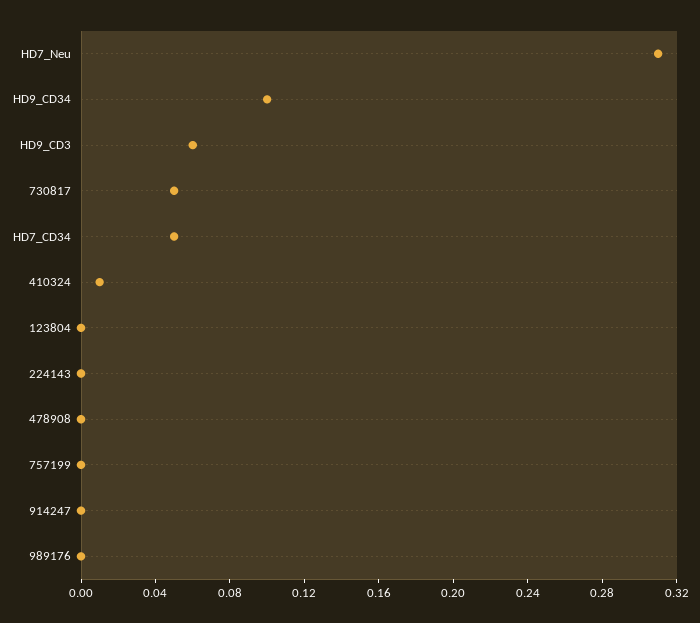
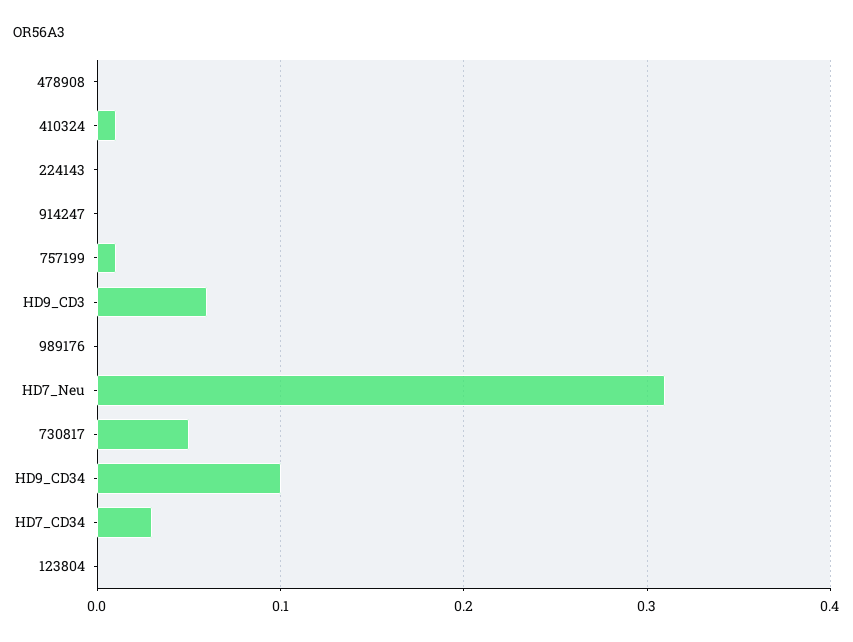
  {
    "HD7_Neu": 0.31,
    "HD9_CD34": 0.1,
    "HD9_CD3": 0.06,
    "730817": 0.05,
-   "HD7_CD34": 0.05,
+   "HD7_CD34": 0.03,
    "410324": 0.01,
    "123804": 0,
    "224143": 0,
    "478908": 0,
-   "757199": 0,
+   "757199": 0.01,
    "914247": 0,
    "989176": 0
  }

